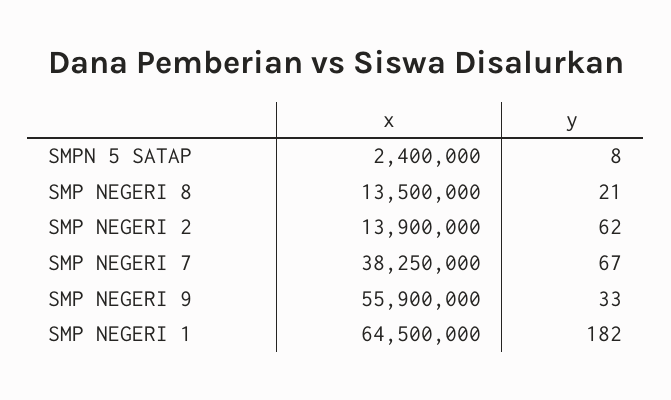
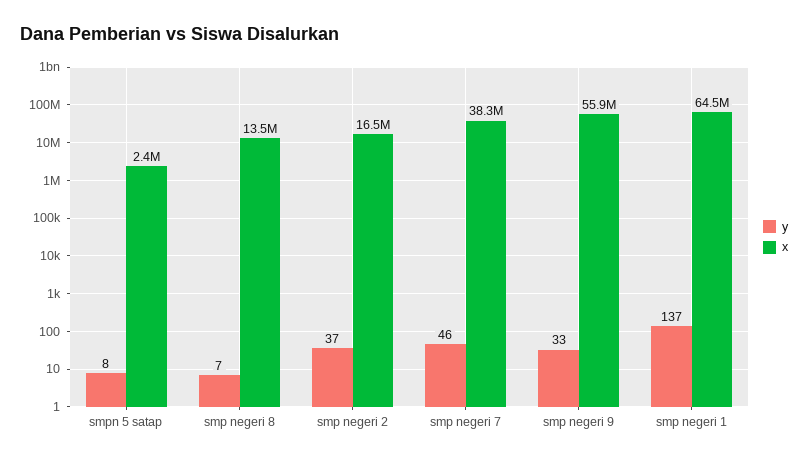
  {
    "x": {
      "SMPN 5 SATAP": 2400000,
      "SMP NEGERI 8": 13500000,
-     "SMP NEGERI 2": 13900000,
+     "SMP NEGERI 2": 16500000,
      "SMP NEGERI 7": 38250000,
      "SMP NEGERI 9": 55900000,
      "SMP NEGERI 1": 64500000
    },
    "y": {
      "SMPN 5 SATAP": 8,
-     "SMP NEGERI 8": 21,
+     "SMP NEGERI 8": 7,
-     "SMP NEGERI 2": 62,
+     "SMP NEGERI 2": 37,
-     "SMP NEGERI 7": 67,
+     "SMP NEGERI 7": 46,
      "SMP NEGERI 9": 33,
-     "SMP NEGERI 1": 182
+     "SMP NEGERI 1": 137
    }
  }

